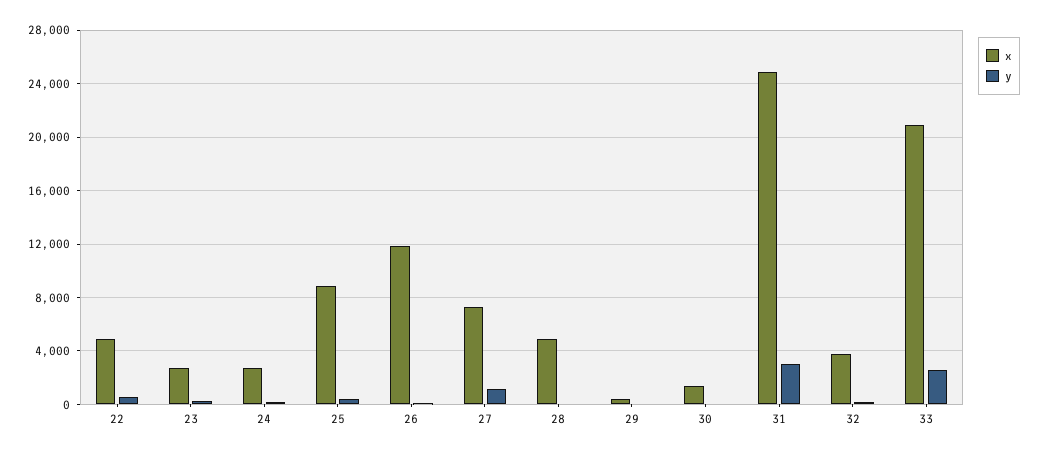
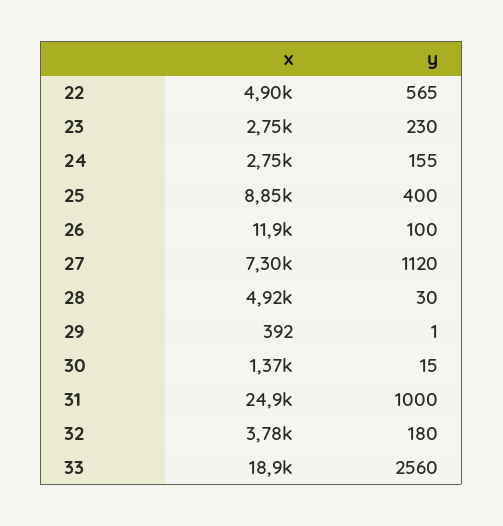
  {
    "x": {
      "22": 4900,
      "23": 2750,
      "24": 2750,
      "25": 8850,
      "26": 11900,
      "27": 7300,
      "28": 4920,
      "29": 392,
      "30": 1370,
      "31": 24900,
      "32": 3780,
-     "33": 21000
+     "33": 18900
    },
    "y": {
      "22": 565,
      "23": 230,
      "24": 155,
      "25": 400,
      "26": 100,
      "27": 1120,
      "28": 30,
      "29": 1,
      "30": 15,
-     "31": 3000,
+     "31": 1000,
      "32": 180,
      "33": 2560
    }
  }

